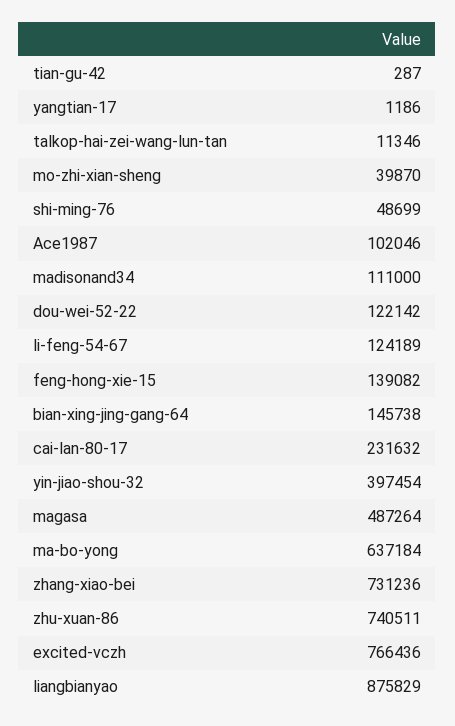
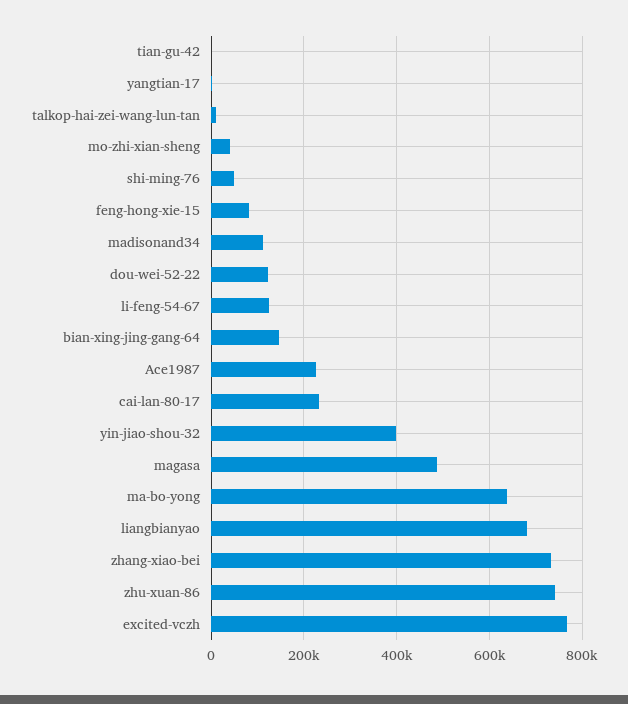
  {
    "tian-gu-42": 287,
    "yangtian-17": 1186,
    "talkop-hai-zei-wang-lun-tan": 11346,
    "mo-zhi-xian-sheng": 39870,
    "shi-ming-76": 48699,
-   "Ace1987": 102046,
+   "Ace1987": 220000,
    "madisonand34": 111000,
    "dou-wei-52-22": 122142,
    "li-feng-54-67": 124189,
-   "feng-hong-xie-15": 139082,
+   "feng-hong-xie-15": 80000,
    "bian-xing-jing-gang-64": 145738,
    "cai-lan-80-17": 231632,
    "yin-jiao-shou-32": 397454,
    "magasa": 487264,
    "ma-bo-yong": 637184,
    "zhang-xiao-bei": 731236,
    "zhu-xuan-86": 740511,
    "excited-vczh": 766436,
-   "liangbianyao": 875829
+   "liangbianyao": 680000
  }

